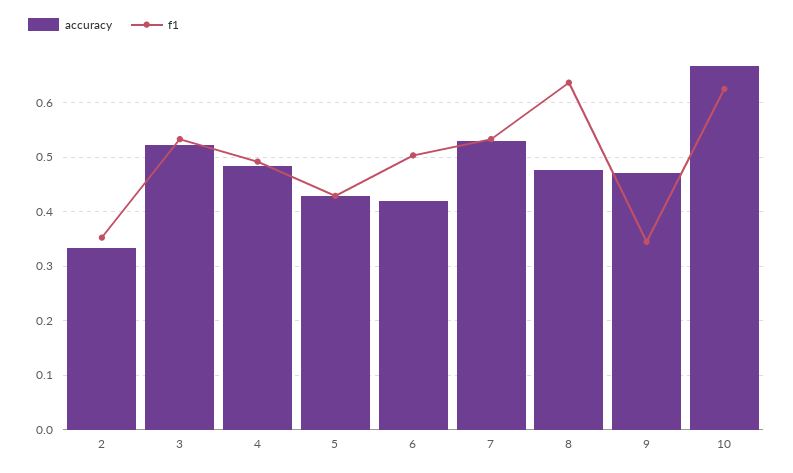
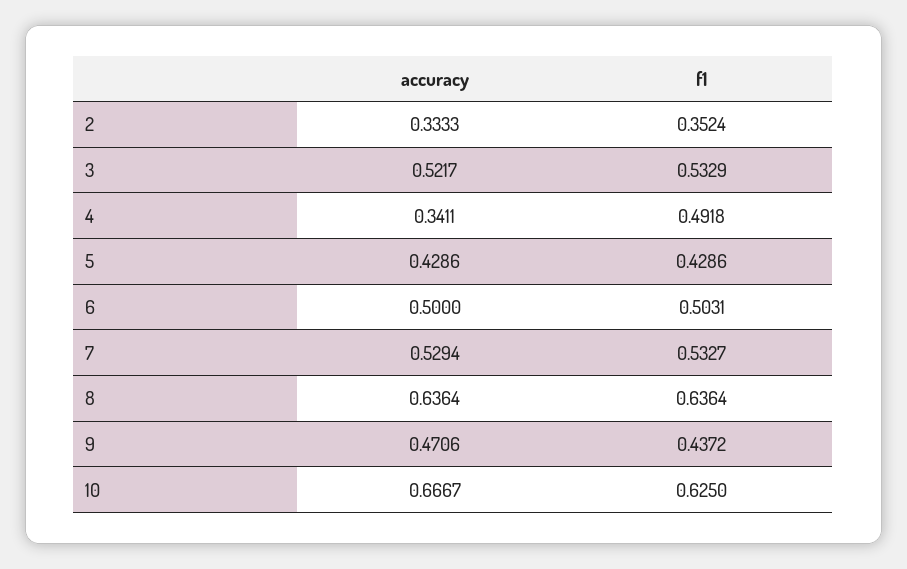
  {
    "accuracy": {
      "2": 0.3333,
      "3": 0.5217,
-     "4": 0.48,
+     "4": 0.3411,
      "5": 0.4286,
-     "6": 0.42,
+     "6": 0.5,
      "7": 0.5294,
-     "8": 0.48,
+     "8": 0.6364,
      "9": 0.4706,
      "10": 0.6667
    },
    "f1": {
      "2": 0.3524,
      "3": 0.5329,
      "4": 0.4918,
      "5": 0.4286,
      "6": 0.5031,
      "7": 0.5327,
      "8": 0.6364,
-     "9": 0.34,
+     "9": 0.4372,
      "10": 0.625
    }
  }

